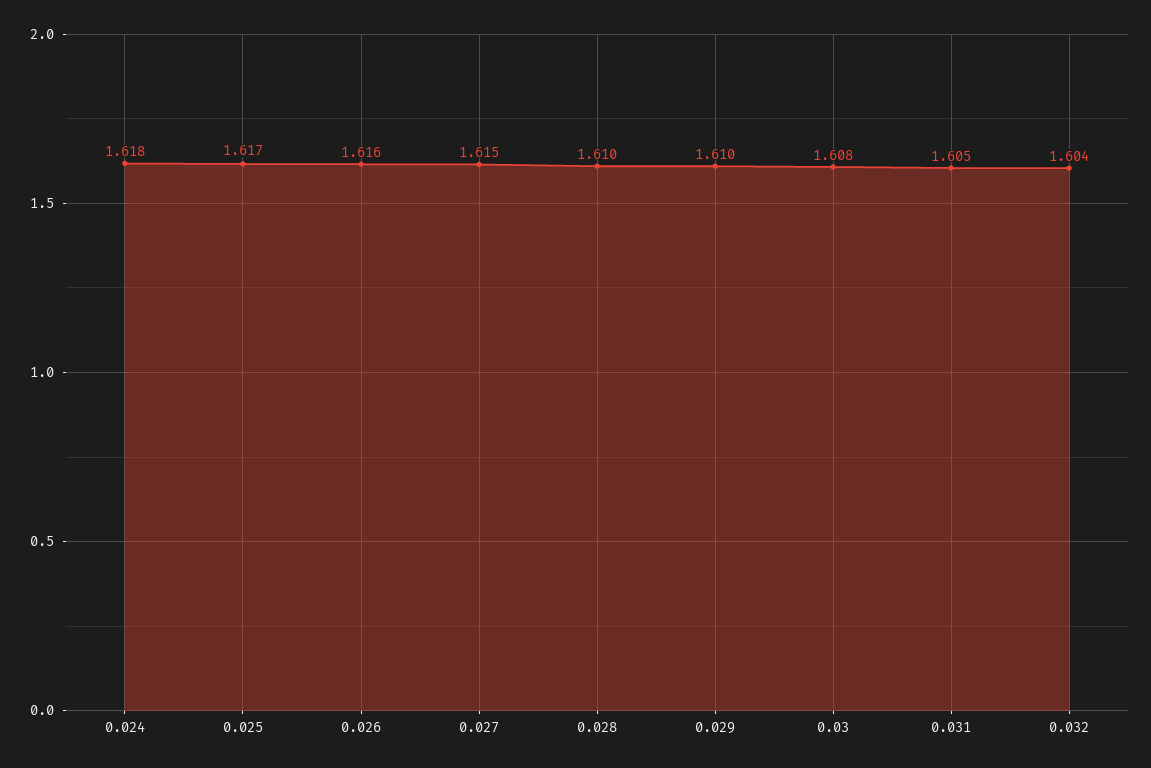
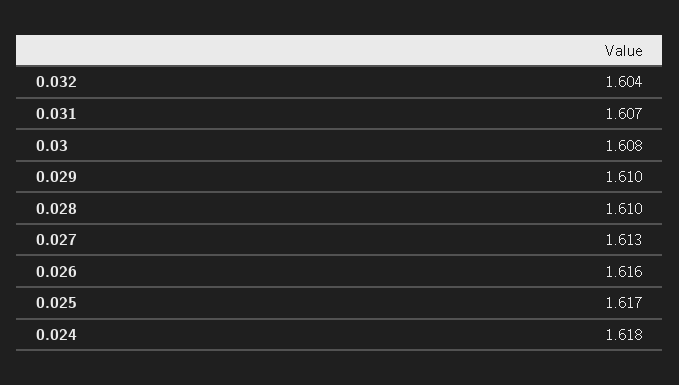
  {
    "0.024": 1.618,
    "0.025": 1.617,
    "0.026": 1.616,
-   "0.027": 1.615,
+   "0.027": 1.613,
    "0.028": 1.61,
    "0.029": 1.61,
    "0.03": 1.608,
-   "0.031": 1.605,
+   "0.031": 1.607,
    "0.032": 1.604
  }

